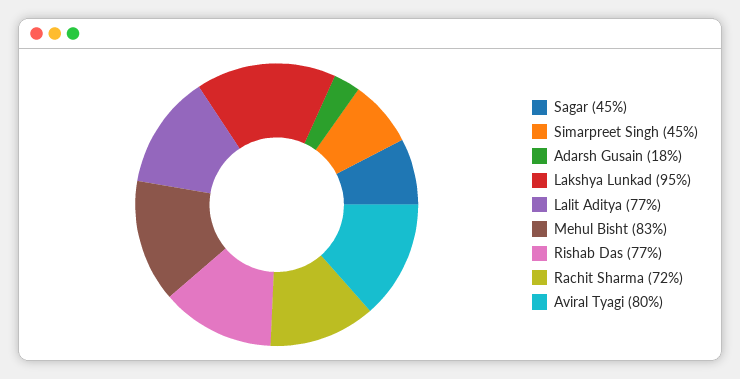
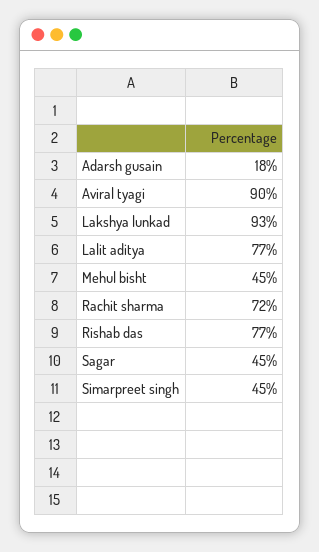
  {
    "Sagar": 45,
    "Simarpreet Singh": 45,
    "Adarsh Gusain": 18,
-   "Lakshya Lunkad": 95,
+   "Lakshya Lunkad": 93,
    "Lalit Aditya": 77,
-   "Mehul Bisht": 83,
+   "Mehul Bisht": 45,
    "Rishab Das": 77,
    "Rachit Sharma": 72,
-   "Aviral Tyagi": 80
+   "Aviral Tyagi": 90
  }

